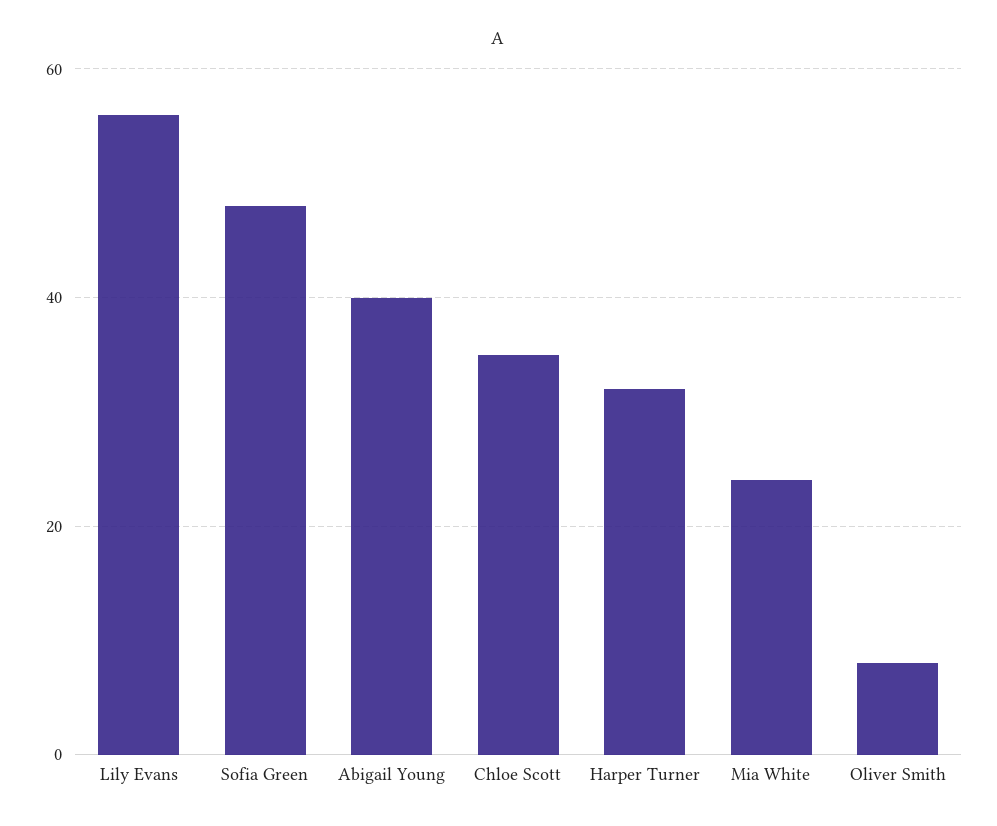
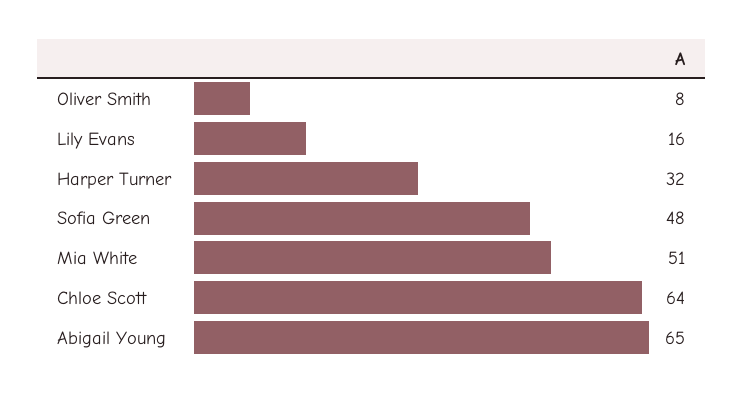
  {
-   "Lily Evans": 55,
+   "Lily Evans": 16,
    "Sofia Green": 48,
-   "Abigail Young": 40,
+   "Abigail Young": 65,
-   "Chloe Scott": 35,
+   "Chloe Scott": 64,
    "Harper Turner": 32,
-   "Mia White": 25,
+   "Mia White": 51,
    "Oliver Smith": 8
  }

